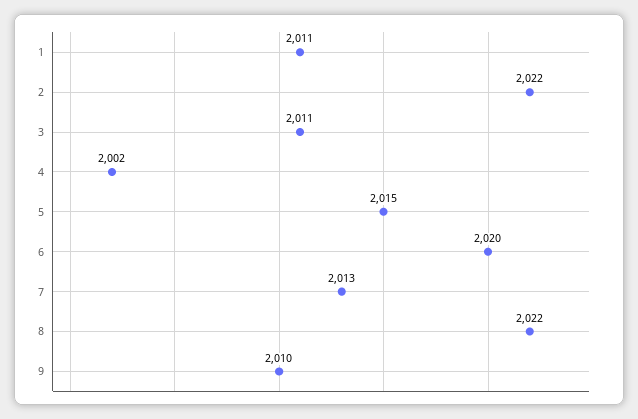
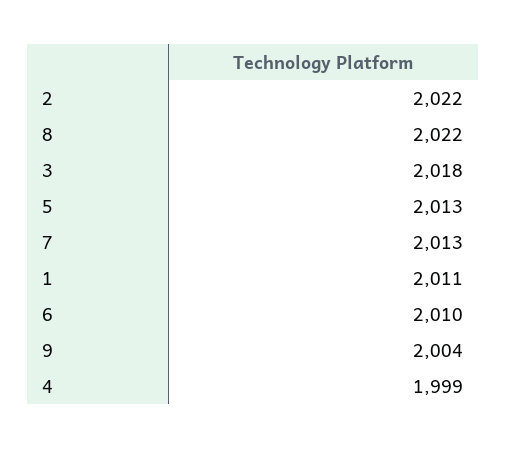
  {
    "1": 2011,
    "2": 2022,
-   "3": 2011,
+   "3": 2018,
-   "4": 2002,
+   "4": 1999,
-   "5": 2015,
+   "5": 2013,
-   "6": 2020,
+   "6": 2010,
    "7": 2013,
    "8": 2022,
-   "9": 2010
+   "9": 2004
  }

